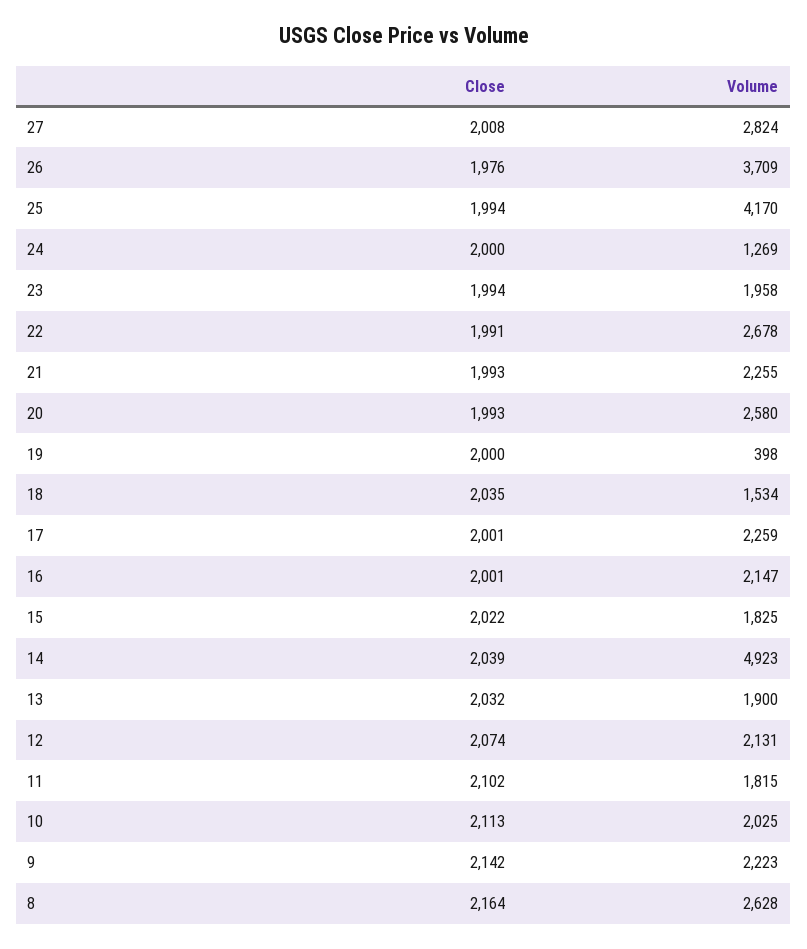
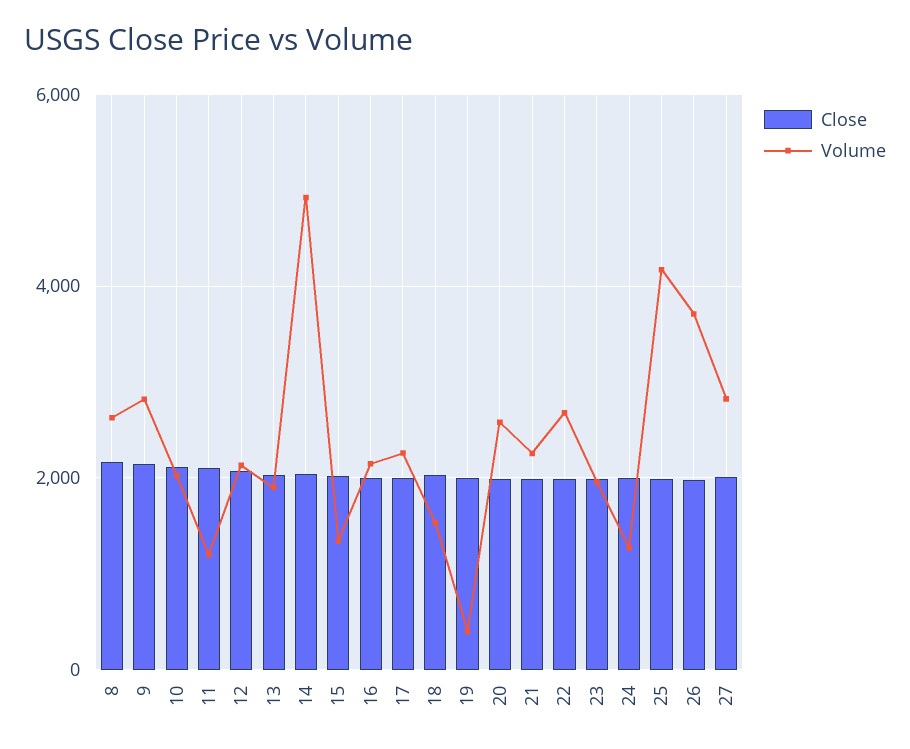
  {
    "Close": {
      "27": 2008,
      "26": 1976,
      "25": 1994,
      "24": 2000,
      "23": 1994,
      "22": 1991,
      "21": 1993,
      "20": 1993,
      "19": 2000,
      "18": 2035,
      "17": 2001,
      "16": 2001,
      "15": 2022,
      "14": 2039,
      "13": 2032,
      "12": 2074,
      "11": 2102,
      "10": 2113,
      "9": 2142,
      "8": 2164
    },
    "Volume": {
      "27": 2824,
      "26": 3709,
      "25": 4170,
      "24": 1269,
      "23": 1958,
      "22": 2678,
      "21": 2255,
      "20": 2580,
      "19": 398,
      "18": 1534,
      "17": 2259,
      "16": 2147,
-     "15": 1825,
+     "15": 1400,
      "14": 4923,
      "13": 1900,
      "12": 2131,
-     "11": 1815,
+     "11": 1200,
      "10": 2025,
-     "9": 2223,
+     "9": 2800,
      "8": 2628
    }
  }

